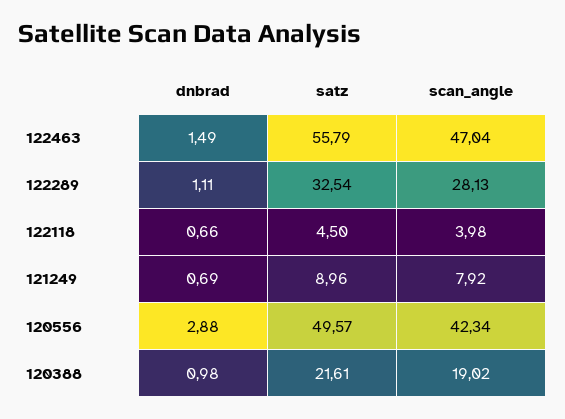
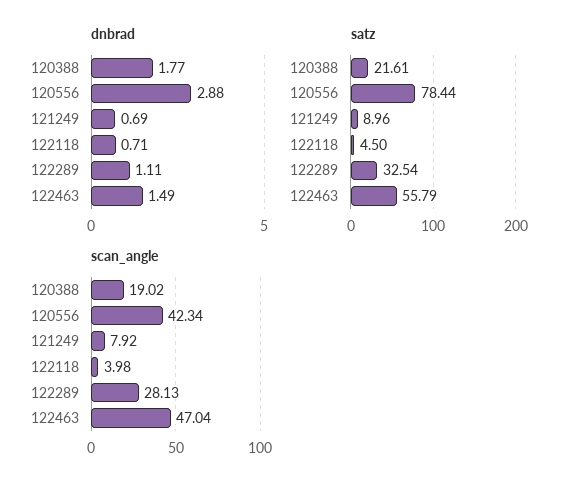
  {
    "dnbrad": {
      "122463": 1.49,
      "122289": 1.11,
-     "122118": 0.66,
+     "122118": 0.71,
      "121249": 0.69,
      "120556": 2.88,
-     "120388": 0.98
+     "120388": 1.77
    },
    "satz": {
      "122463": 55.79,
      "122289": 32.54,
      "122118": 4.5,
      "121249": 8.96,
-     "120556": 49.57,
+     "120556": 78.44,
      "120388": 21.61
    },
    "scan_angle": {
      "122463": 47.04,
      "122289": 28.13,
      "122118": 3.98,
      "121249": 7.92,
      "120556": 42.34,
      "120388": 19.02
    }
  }

